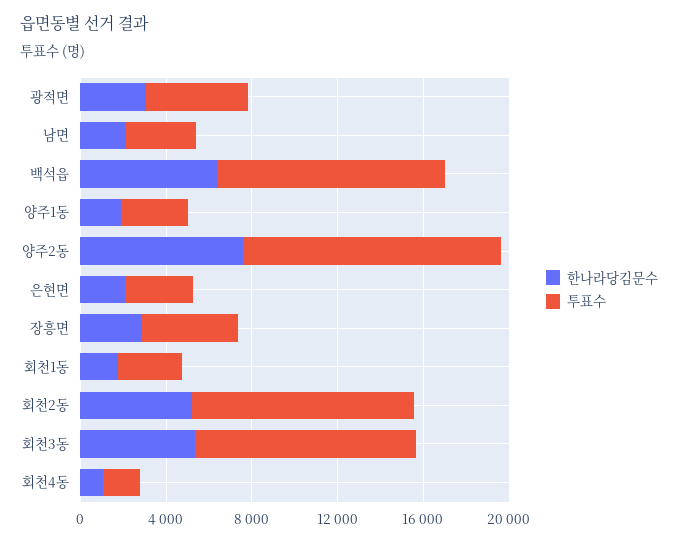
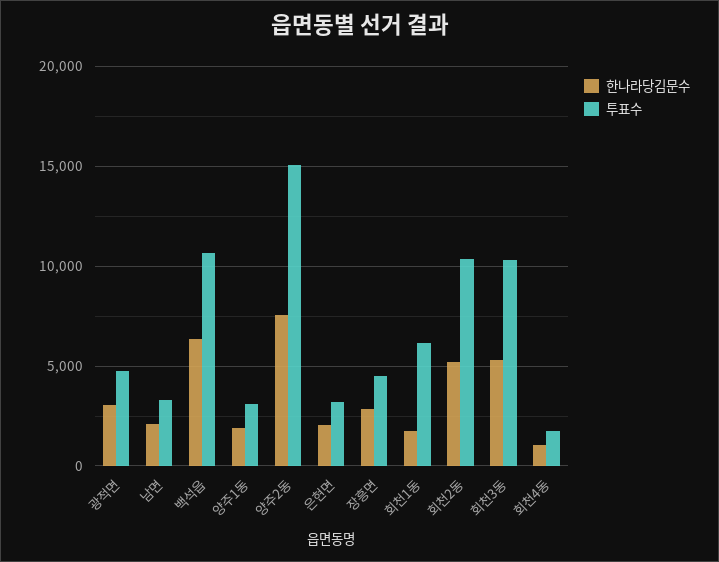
  {
    "한나라당김문수": {
      "광적면": 3000,
      "남면": 2000,
      "백석읍": 6500,
      "양주1동": 2000,
      "양주2동": 7500,
      "은현면": 2000,
      "장흥면": 3000,
      "회천1동": 2000,
      "회천2동": 5000,
      "회천3동": 5500,
      "회천4동": 1000
    },
    "투표수": {
      "광적면": 5000,
      "남면": 3500,
      "백석읍": 10500,
      "양주1동": 3000,
-     "양주2동": 12000,
+     "양주2동": 15000,
      "은현면": 3000,
      "장흥면": 4500,
-     "회천1동": 3000,
+     "회천1동": 6000,
      "회천2동": 10500,
      "회천3동": 10500,
      "회천4동": 2000
    }
  }

